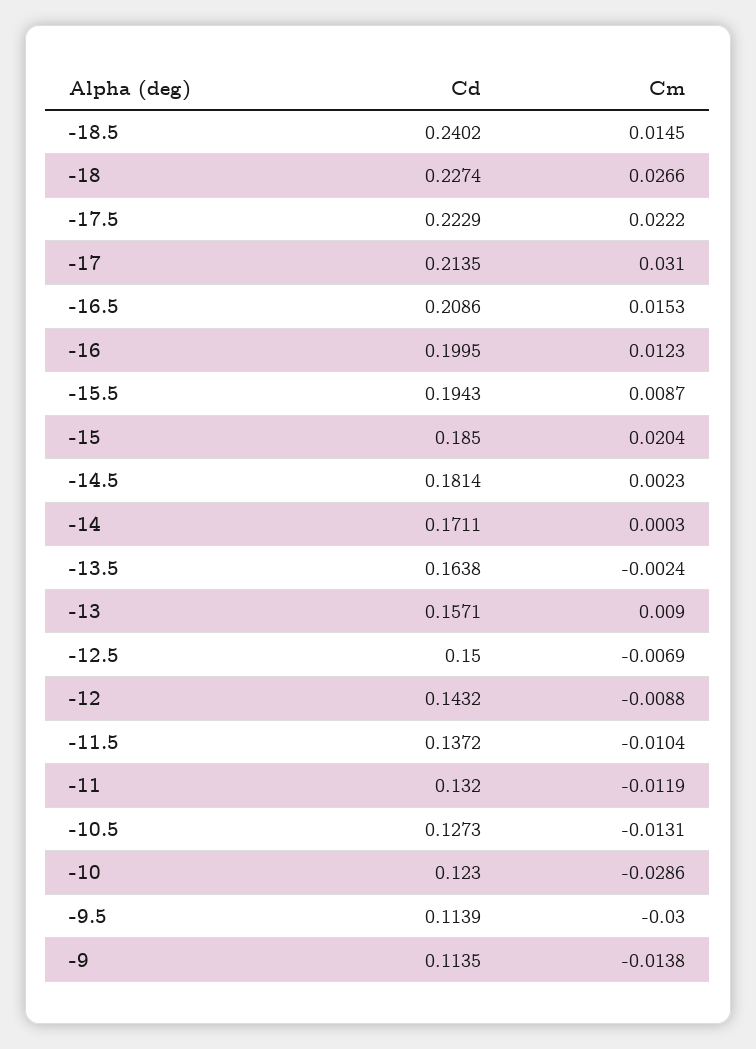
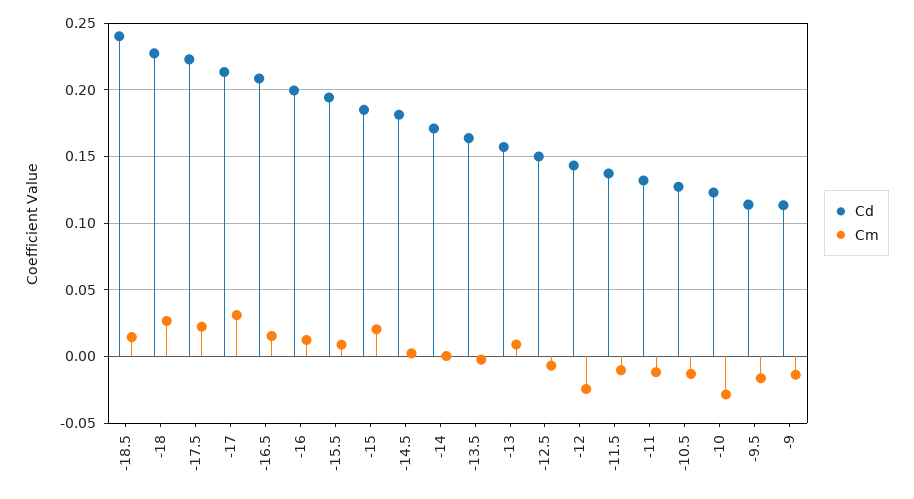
  {
    "Cd": {
      "-18.5": 0.2402,
      "-18": 0.2274,
      "-17.5": 0.2229,
      "-17": 0.2135,
      "-16.5": 0.2086,
      "-16": 0.1995,
      "-15.5": 0.1943,
      "-15": 0.185,
      "-14.5": 0.1814,
      "-14": 0.1711,
      "-13.5": 0.1638,
      "-13": 0.1571,
      "-12.5": 0.15,
      "-12": 0.1432,
      "-11.5": 0.1372,
      "-11": 0.132,
      "-10.5": 0.1273,
      "-10": 0.123,
      "-9.5": 0.1139,
      "-9": 0.1135
    },
    "Cm": {
      "-18.5": 0.0145,
      "-18": 0.0266,
      "-17.5": 0.0222,
      "-17": 0.031,
      "-16.5": 0.0153,
      "-16": 0.0123,
      "-15.5": 0.0087,
      "-15": 0.0204,
      "-14.5": 0.0023,
      "-14": 0.0003,
      "-13.5": -0.0024,
      "-13": 0.009,
      "-12.5": -0.0069,
-     "-12": -0.0088,
+     "-12": -0.025,
      "-11.5": -0.0104,
      "-11": -0.0119,
      "-10.5": -0.0131,
      "-10": -0.0286,
-     "-9.5": -0.03,
+     "-9.5": -0.015,
      "-9": -0.0138
    }
  }

